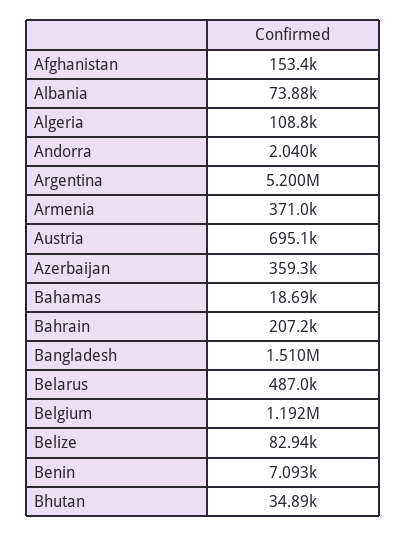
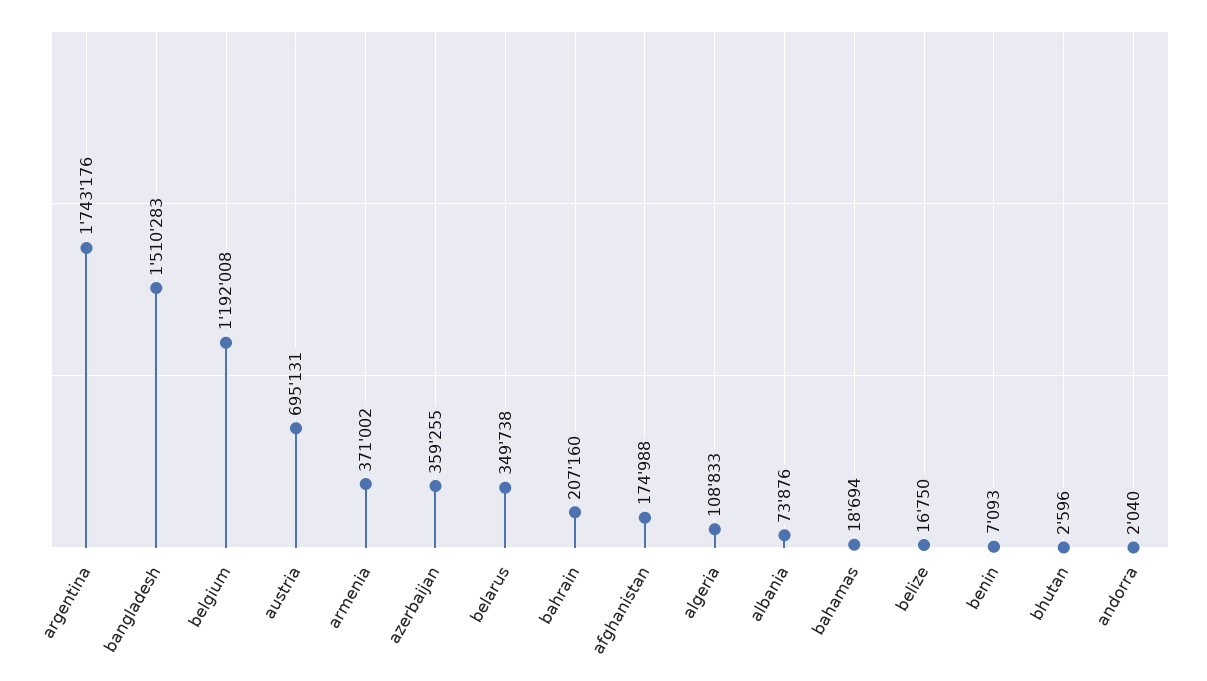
  {
-   "Afghanistan": 153400,
+   "Afghanistan": 174988,
    "Albania": 73876,
    "Algeria": 108833,
    "Andorra": 2040,
-   "Argentina": 5200000,
+   "Argentina": 1743176,
    "Armenia": 371002,
    "Austria": 695131,
    "Azerbaijan": 359255,
    "Bahamas": 18694,
    "Bahrain": 207160,
    "Bangladesh": 1510283,
-   "Belarus": 487000,
+   "Belarus": 349738,
    "Belgium": 1192008,
-   "Belize": 82940,
+   "Belize": 16750,
    "Benin": 7093,
-   "Bhutan": 34890
+   "Bhutan": 2596
  }

